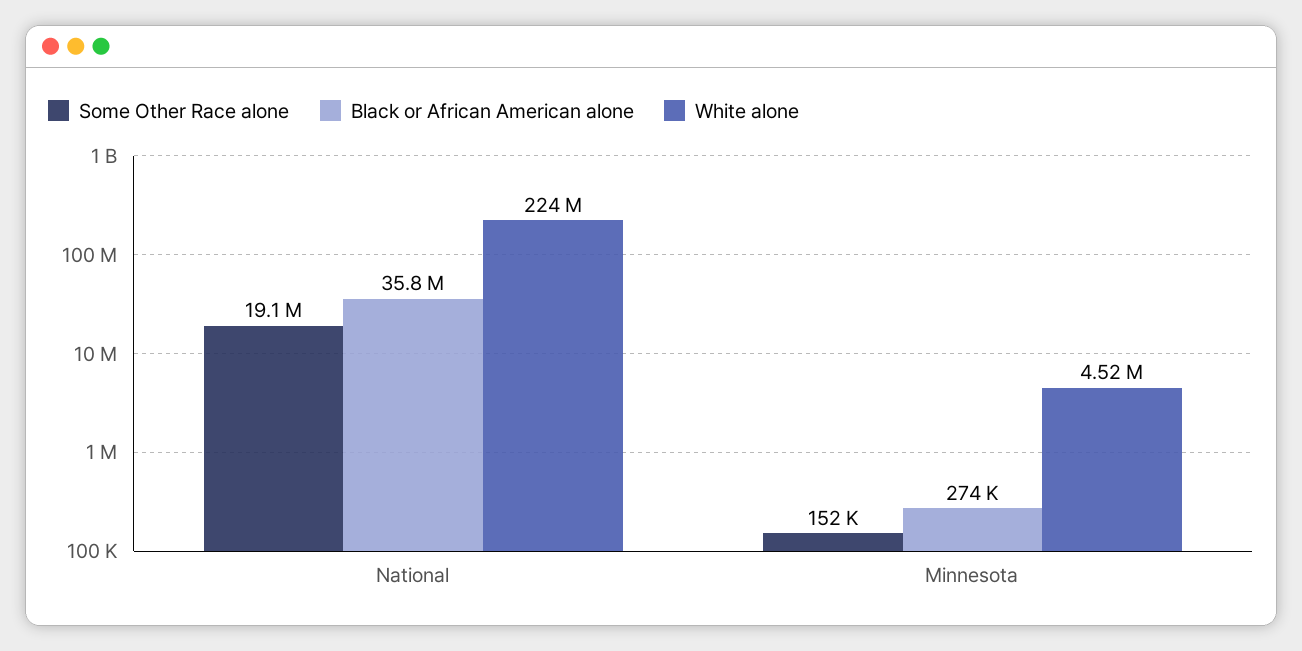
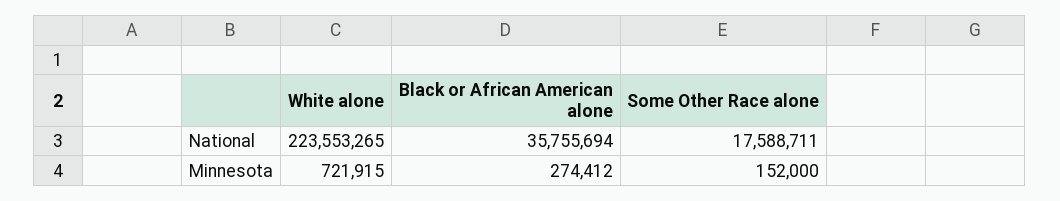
  {
    "Some Other Race alone": {
-     "National": 19100000,
+     "National": 17588711,
      "Minnesota": 152000
    },
    "Black or African American alone": {
      "National": 35755694,
      "Minnesota": 274412
    },
    "White alone": {
      "National": 223553265,
-     "Minnesota": 4520000
+     "Minnesota": 721915
    }
  }

